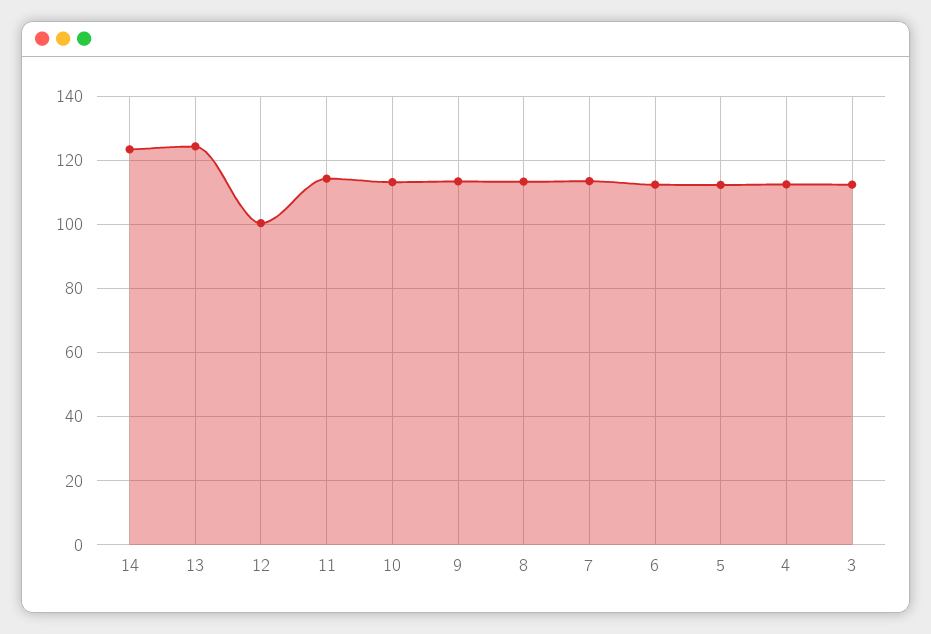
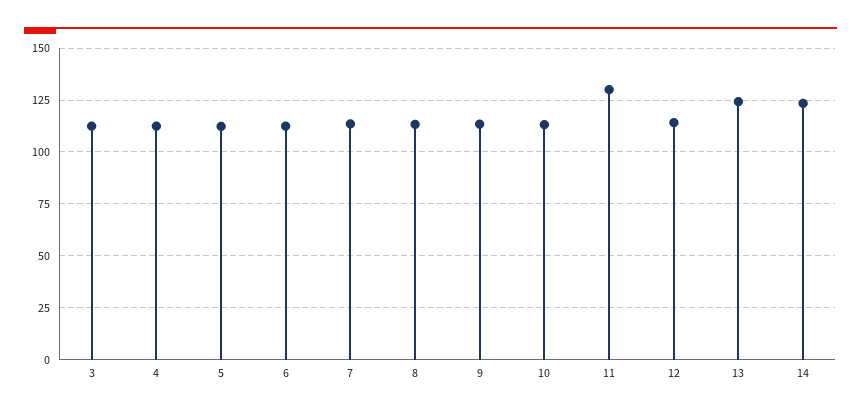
  {
    "14": 124,
    "13": 124,
-   "12": 100,
+   "12": 115,
-   "11": 114,
+   "11": 130,
    "10": 114,
    "9": 114,
    "8": 114,
    "7": 114,
    "6": 112,
    "5": 112,
    "4": 112,
    "3": 112
  }

